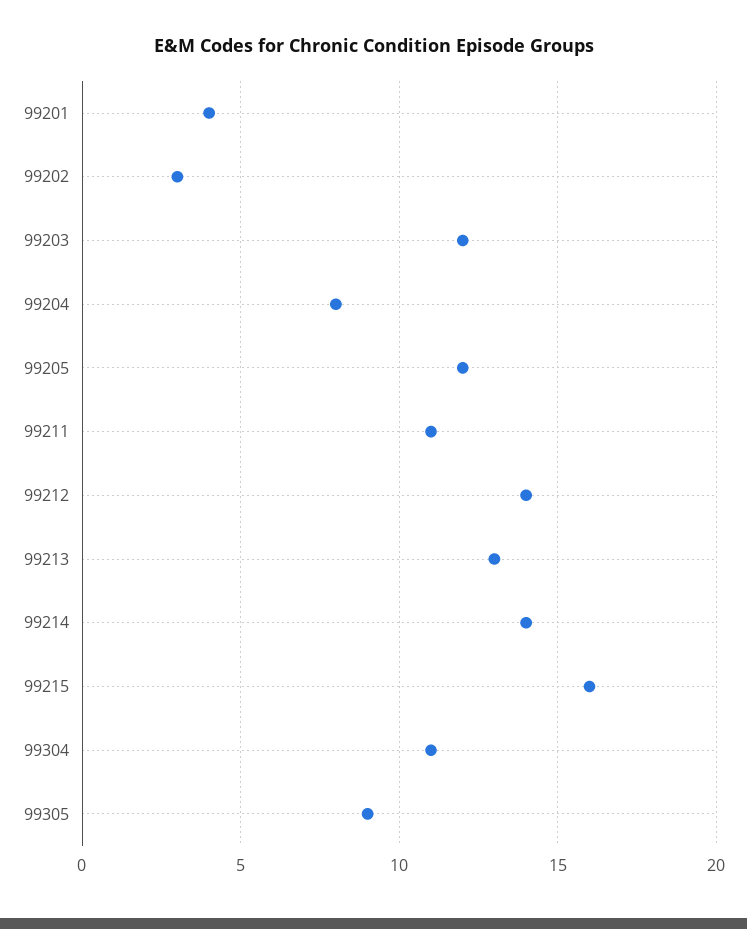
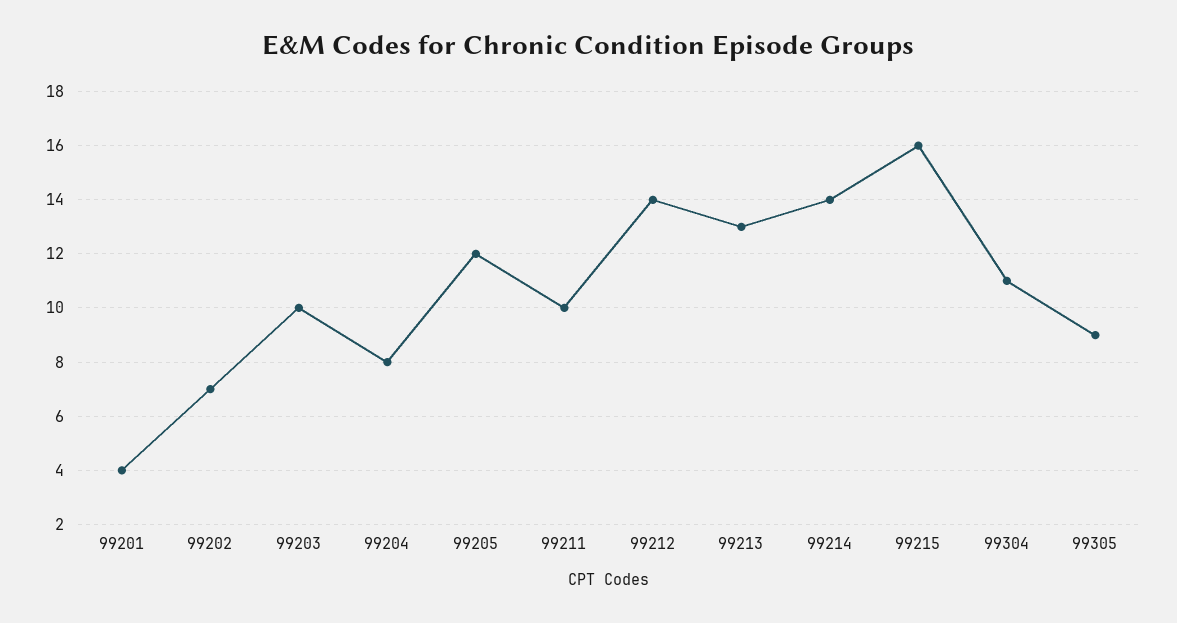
  {
    "99201": 4,
-   "99202": 3,
+   "99202": 7,
-   "99203": 12,
+   "99203": 10,
    "99204": 8,
    "99205": 12,
-   "99211": 11,
+   "99211": 10,
    "99212": 14,
    "99213": 13,
    "99214": 14,
    "99215": 16,
    "99304": 11,
    "99305": 9
  }

